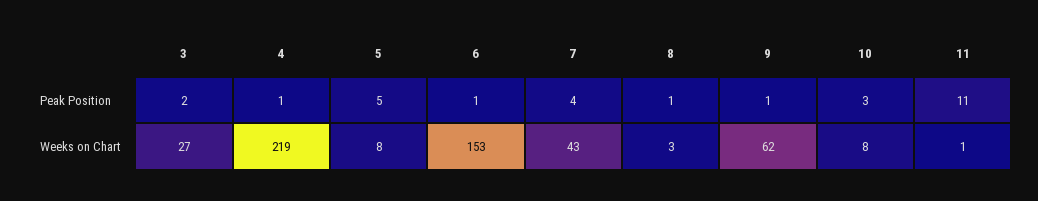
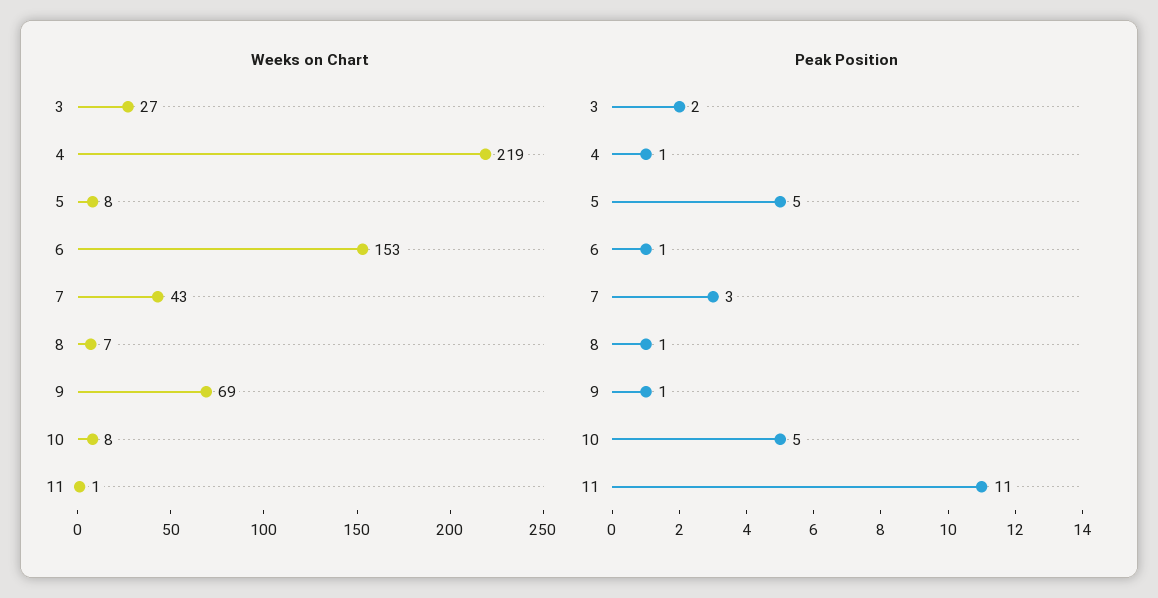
  {
    "Peak Position": {
      "3": 2,
      "4": 1,
      "5": 5,
      "6": 1,
-     "7": 4,
+     "7": 3,
      "8": 1,
      "9": 1,
-     "10": 3,
+     "10": 5,
      "11": 11
    },
    "Weeks on Chart": {
      "3": 27,
      "4": 219,
      "5": 8,
      "6": 153,
      "7": 43,
-     "8": 3,
+     "8": 7,
-     "9": 62,
+     "9": 69,
      "10": 8,
      "11": 1
    }
  }

